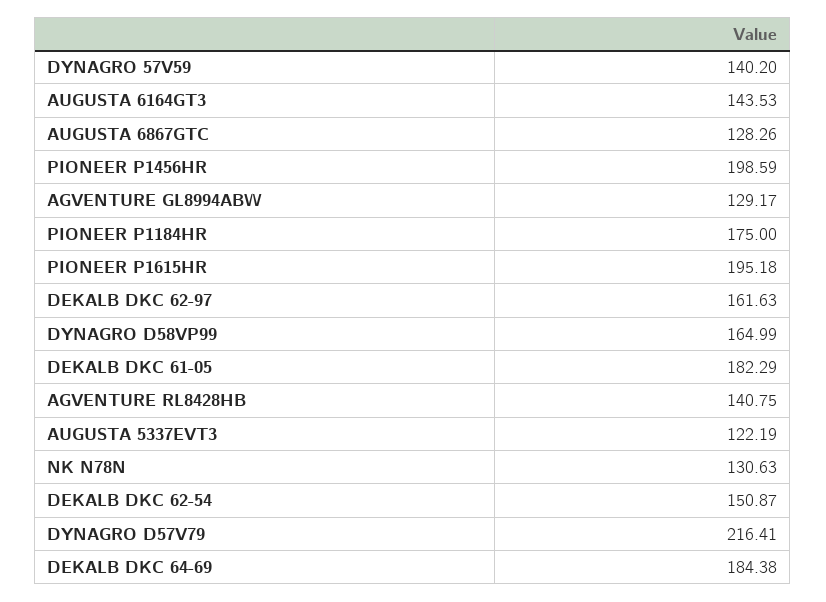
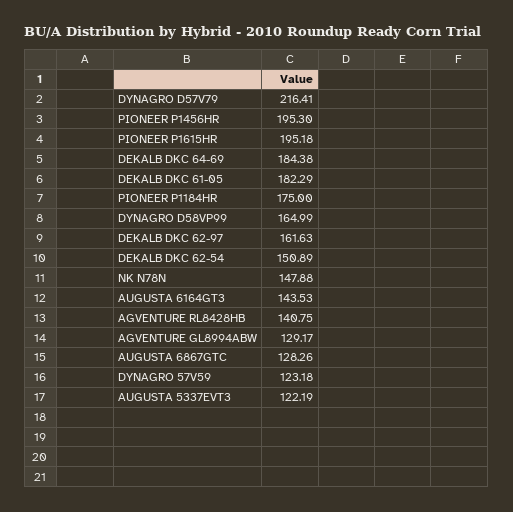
  {
-   "DYNAGRO 57V59": 140.2,
+   "DYNAGRO 57V59": 123.18,
    "AUGUSTA 6164GT3": 143.53,
    "AUGUSTA 6867GTC": 128.26,
-   "PIONEER P1456HR": 198.59,
+   "PIONEER P1456HR": 195.3,
    "AGVENTURE GL8994ABW": 129.17,
    "PIONEER P1184HR": 175,
    "PIONEER P1615HR": 195.18,
    "DEKALB DKC 62-97": 161.63,
    "DYNAGRO D58VP99": 164.99,
    "DEKALB DKC 61-05": 182.29,
    "AGVENTURE RL8428HB": 140.75,
    "AUGUSTA 5337EVT3": 122.19,
-   "NK N78N": 130.63,
+   "NK N78N": 147.88,
-   "DEKALB DKC 62-54": 150.87,
+   "DEKALB DKC 62-54": 150.89,
    "DYNAGRO D57V79": 216.41,
    "DEKALB DKC 64-69": 184.38
  }

